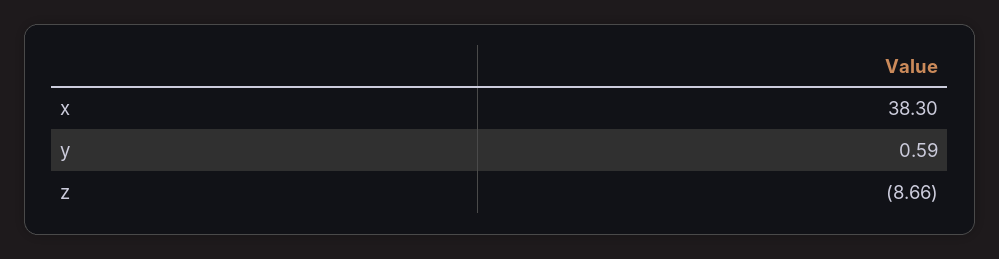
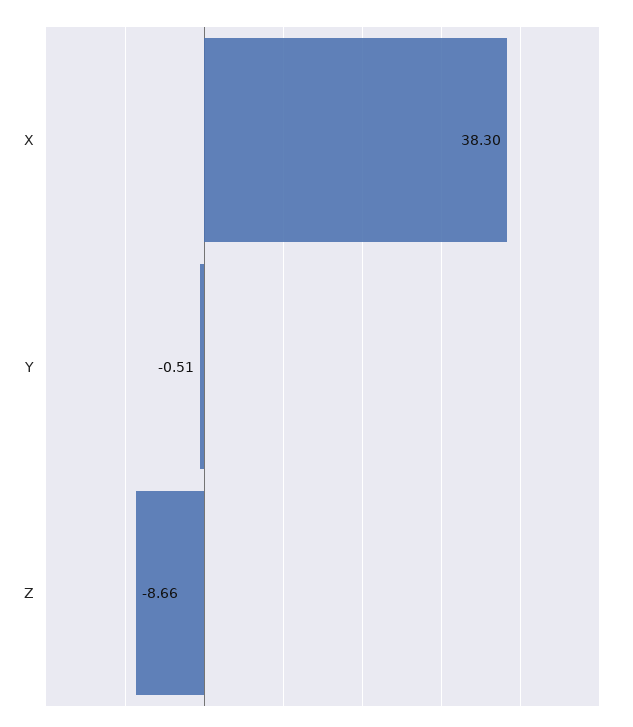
  {
    "x": 38.3,
-   "y": 0.59,
+   "y": -0.51,
    "z": -8.66
  }

